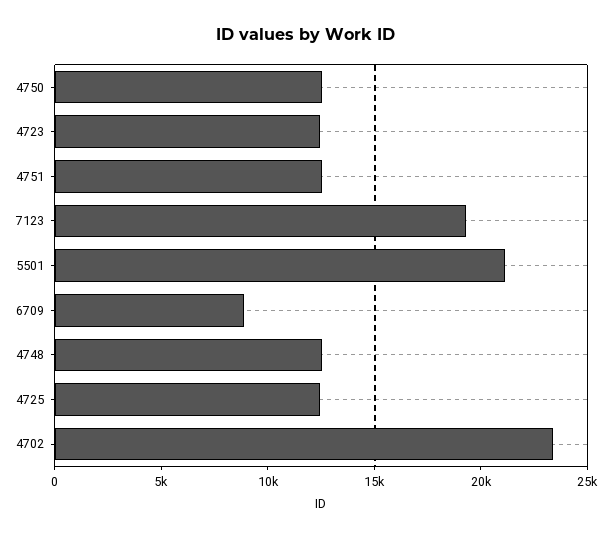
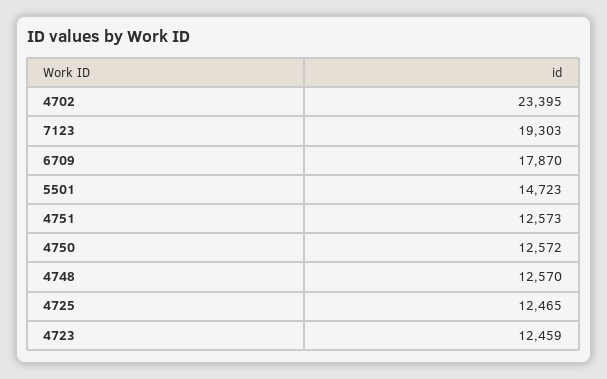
  {
    "4750": 12572,
    "4723": 12459,
    "4751": 12573,
    "7123": 19303,
-   "5501": 21000,
+   "5501": 14723,
-   "6709": 9000,
+   "6709": 17870,
    "4748": 12570,
    "4725": 12465,
    "4702": 23395
  }

